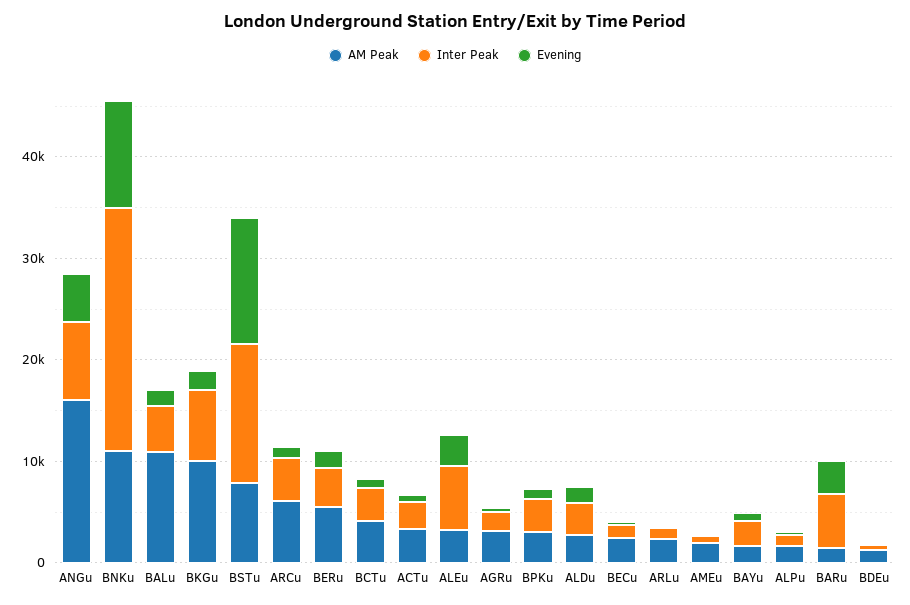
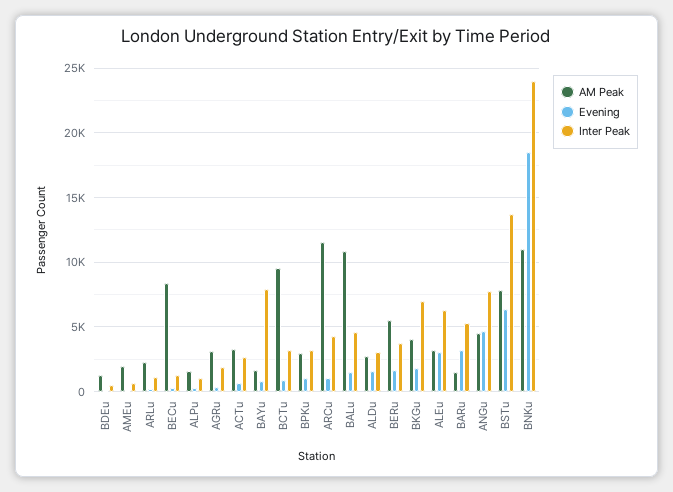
  {
    "AM Peak": {
-     "ANGu": 16000,
+     "ANGu": 4500,
      "BNKu": 11000,
      "BALu": 11000,
-     "BKGu": 10000,
+     "BKGu": 4000,
      "BSTu": 8000,
-     "ARCu": 6000,
+     "ARCu": 11500,
      "BERu": 5500,
-     "BCTu": 4000,
+     "BCTu": 9500,
      "ACTu": 3500,
      "ALEu": 3000,
      "AGRu": 3000,
      "BPKu": 3000,
      "ALDu": 3000,
-     "BECu": 2000,
+     "BECu": 8500,
      "ARLu": 2500,
      "AMEu": 2000,
      "BAYu": 1500,
      "ALPu": 1500,
      "BARu": 1500,
      "BDEu": 1500
    },
    "Inter Peak": {
      "ANGu": 8000,
      "BNKu": 24000,
      "BALu": 4500,
      "BKGu": 7000,
      "BSTu": 13500,
      "ARCu": 4500,
      "BERu": 4000,
      "BCTu": 3500,
      "ACTu": 2500,
      "ALEu": 6500,
      "AGRu": 2000,
      "BPKu": 3000,
      "ALDu": 3000,
      "BECu": 1500,
      "ARLu": 1000,
      "AMEu": 500,
-     "BAYu": 2000,
+     "BAYu": 8000,
      "ALPu": 1000,
      "BARu": 5500,
      "BDEu": 500
    },
    "Evening": {
      "ANGu": 4500,
-     "BNKu": 10000,
+     "BNKu": 18500,
      "BALu": 1500,
      "BKGu": 2000,
-     "BSTu": 12000,
+     "BSTu": 6500,
      "ARCu": 1000,
      "BERu": 1500,
      "BCTu": 1000,
      "ACTu": 500,
      "ALEu": 3000,
      "AGRu": 500,
      "BPKu": 1000,
      "ALDu": 1500,
      "BECu": 500,
      "ARLu": 0,
      "AMEu": 0,
      "BAYu": 1000,
      "ALPu": 500,
      "BARu": 3000,
      "BDEu": 0
    }
  }

